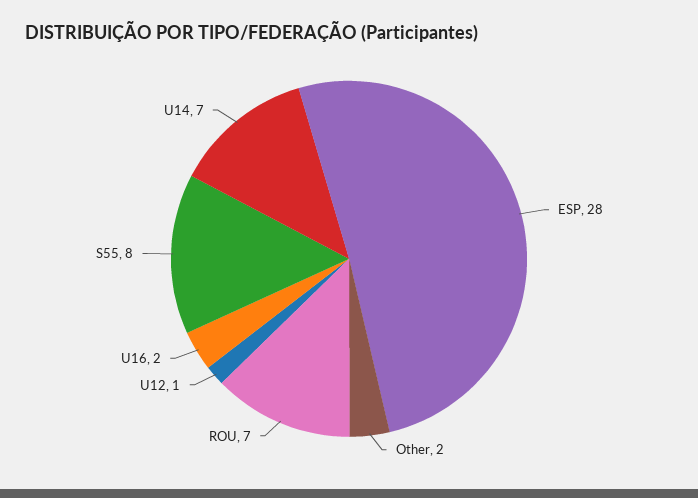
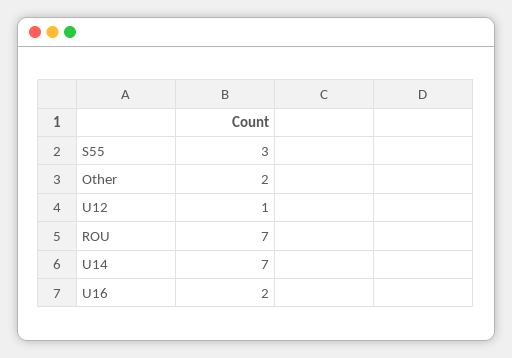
  {
-   "ESP": 28,
    "Other": 2,
    "ROU": 7,
    "U12": 1,
    "U16": 2,
-   "S55": 8,
+   "S55": 3,
    "U14": 7
  }

